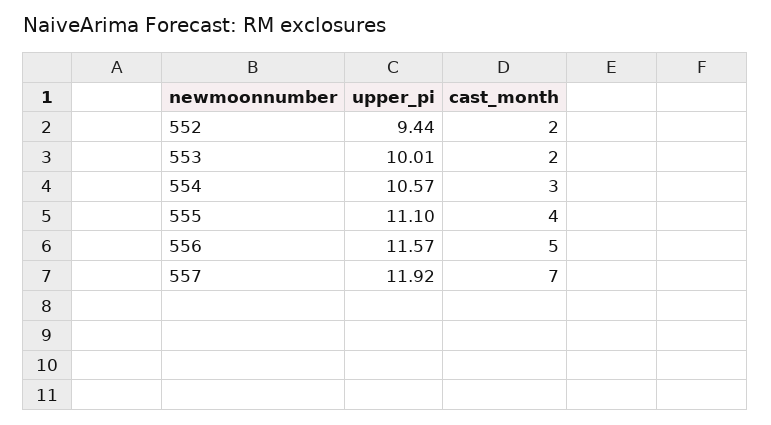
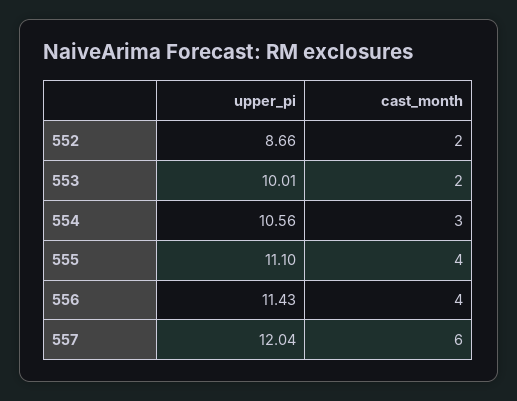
  {
    "upper_pi": {
-     "552": 9.44,
+     "552": 8.66,
      "553": 10.01,
-     "554": 10.57,
+     "554": 10.56,
      "555": 11.1,
-     "556": 11.57,
+     "556": 11.43,
-     "557": 11.92
+     "557": 12.04
    },
    "cast_month": {
      "552": 2,
      "553": 2,
      "554": 3,
      "555": 4,
-     "556": 5,
+     "556": 4,
-     "557": 7
+     "557": 6
    }
  }

